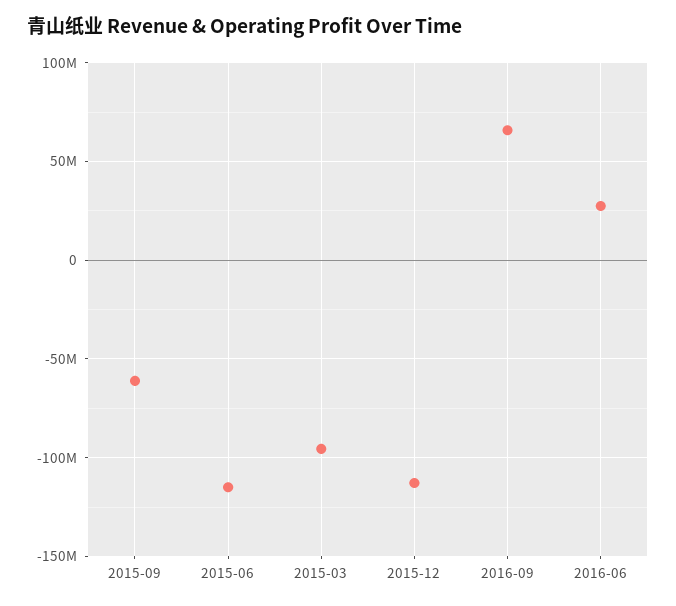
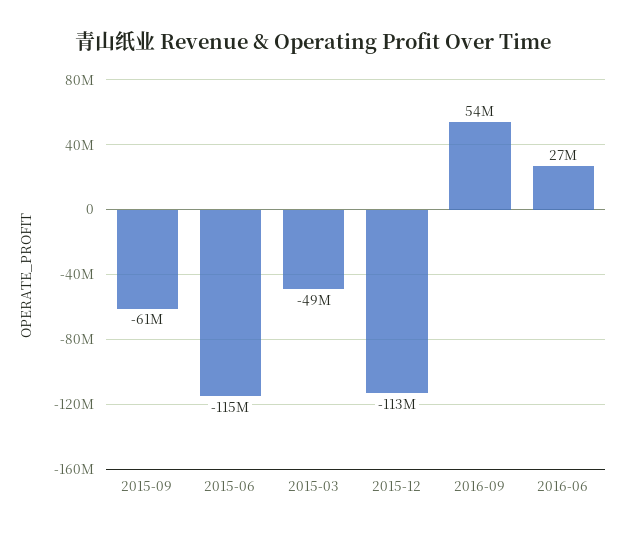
  {
    "2015-09": -61000000,
    "2015-06": -115000000,
-   "2015-03": -95000000,
+   "2015-03": -49000000,
    "2015-12": -113000000,
-   "2016-09": 65000000,
+   "2016-09": 54000000,
    "2016-06": 27000000
  }

